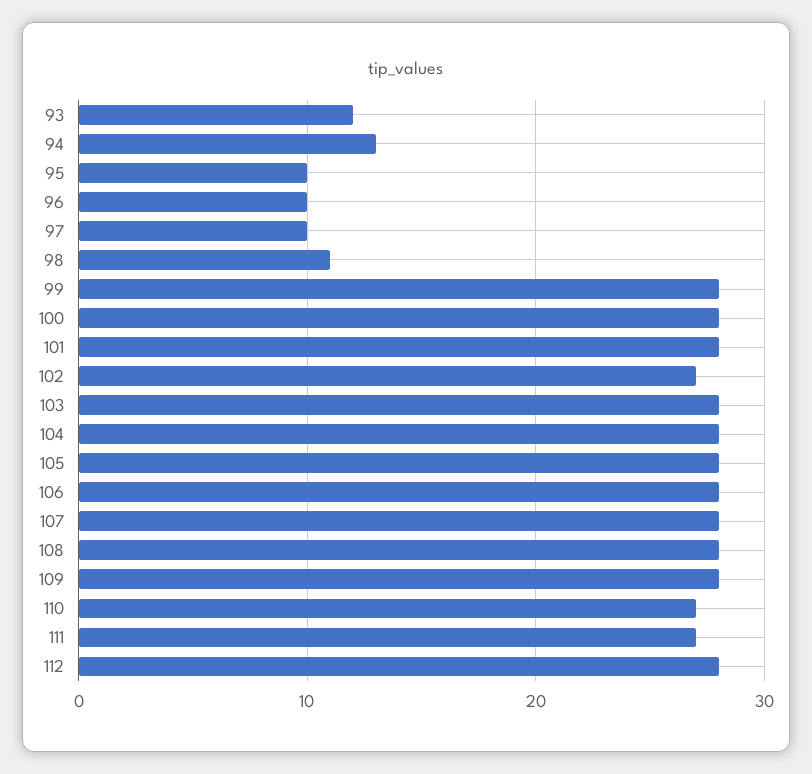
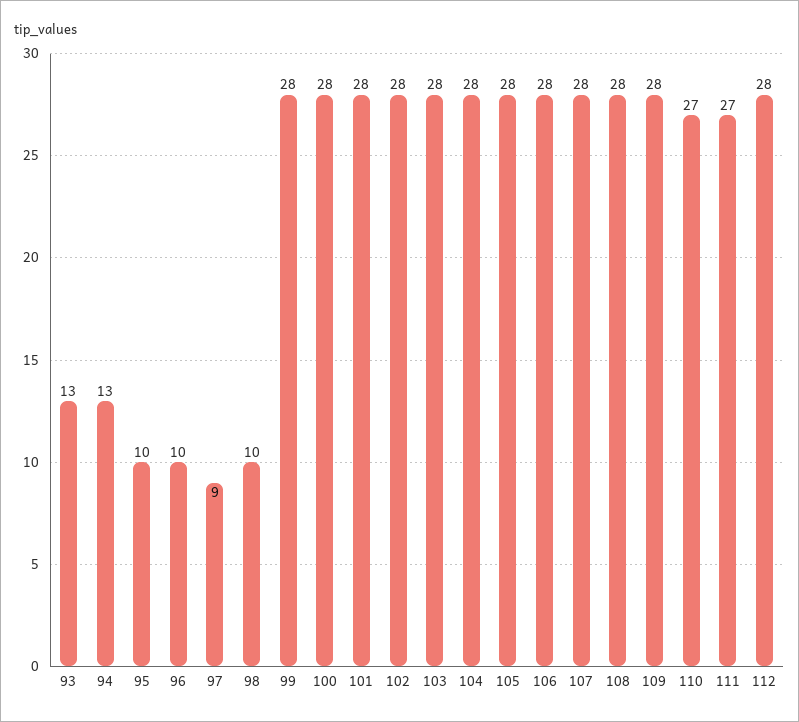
  {
-   "93": 12,
+   "93": 13,
    "94": 13,
    "95": 10,
    "96": 10,
-   "97": 10,
+   "97": 9,
-   "98": 11,
+   "98": 10,
    "99": 28,
    "100": 28,
    "101": 28,
-   "102": 27,
+   "102": 28,
    "103": 28,
    "104": 28,
    "105": 28,
    "106": 28,
    "107": 28,
    "108": 28,
    "109": 28,
    "110": 27,
    "111": 27,
    "112": 28
  }

